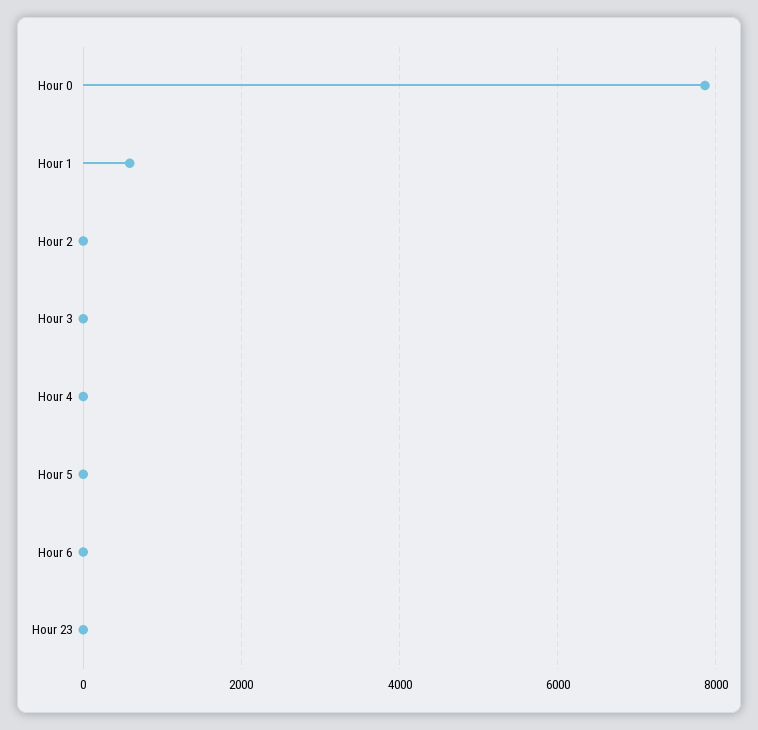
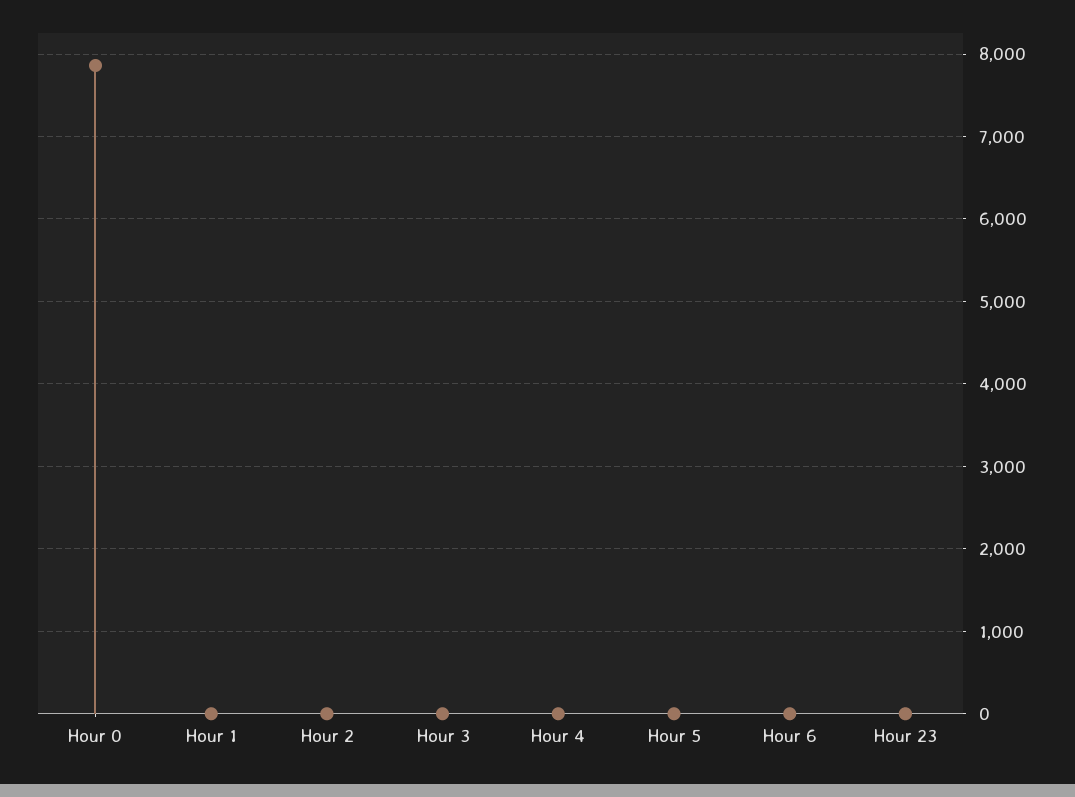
  {
    "Hour 0": 7900,
-   "Hour 1": 600,
+   "Hour 1": 0,
    "Hour 2": 0,
    "Hour 3": 0,
    "Hour 4": 0,
    "Hour 5": 0,
    "Hour 6": 0,
    "Hour 23": 0
  }

